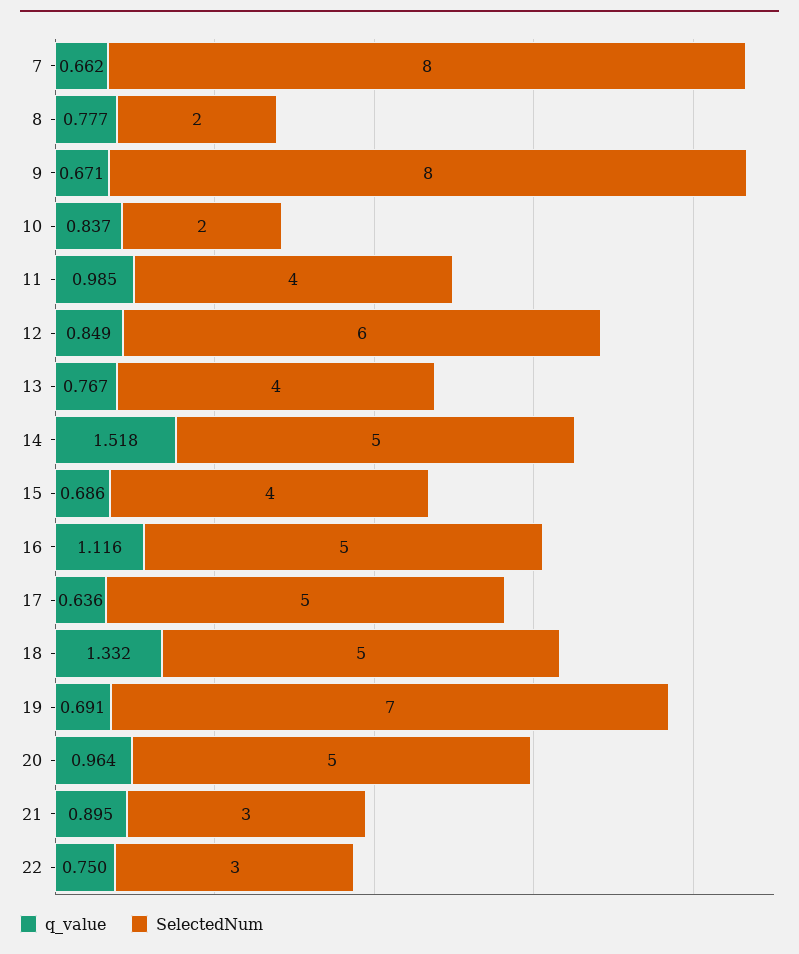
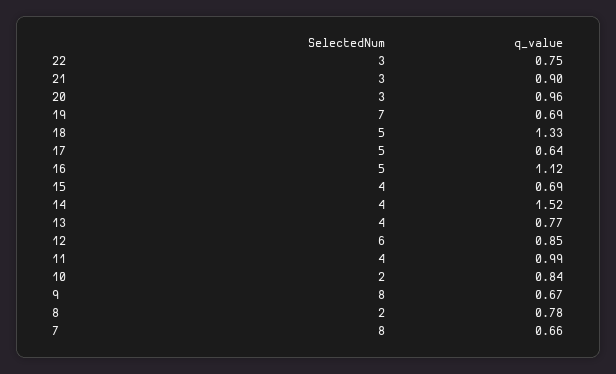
  {
    "q_value": {
      "7": 0.662,
      "8": 0.777,
      "9": 0.671,
      "10": 0.837,
      "11": 0.985,
      "12": 0.849,
      "13": 0.767,
      "14": 1.518,
      "15": 0.686,
      "16": 1.116,
      "17": 0.636,
      "18": 1.332,
      "19": 0.691,
      "20": 0.964,
      "21": 0.895,
      "22": 0.75
    },
    "SelectedNum": {
      "7": 8,
      "8": 2,
      "9": 8,
      "10": 2,
      "11": 4,
      "12": 6,
      "13": 4,
-     "14": 5,
+     "14": 4,
      "15": 4,
      "16": 5,
      "17": 5,
      "18": 5,
      "19": 7,
-     "20": 5,
+     "20": 3,
      "21": 3,
      "22": 3
    }
  }

